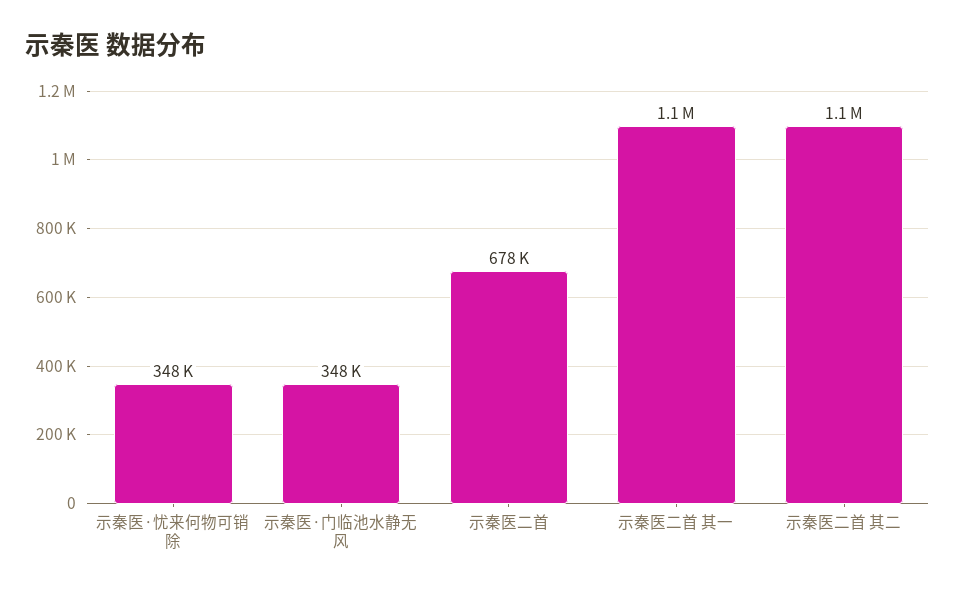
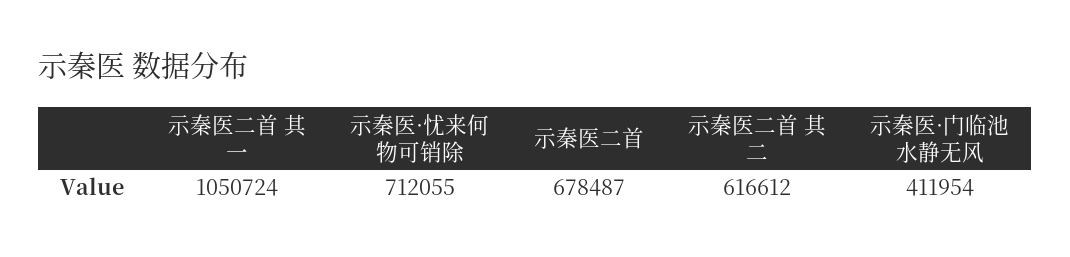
  {
-   "示秦医·忧来何物可销除": 348000,
+   "示秦医·忧来何物可销除": 712055,
-   "示秦医·门临池水静无风": 348000,
+   "示秦医·门临池水静无风": 411954,
    "示秦医二首": 678487,
    "示秦医二首 其一": 1050724,
-   "示秦医二首 其二": 1100000
+   "示秦医二首 其二": 616612
  }

